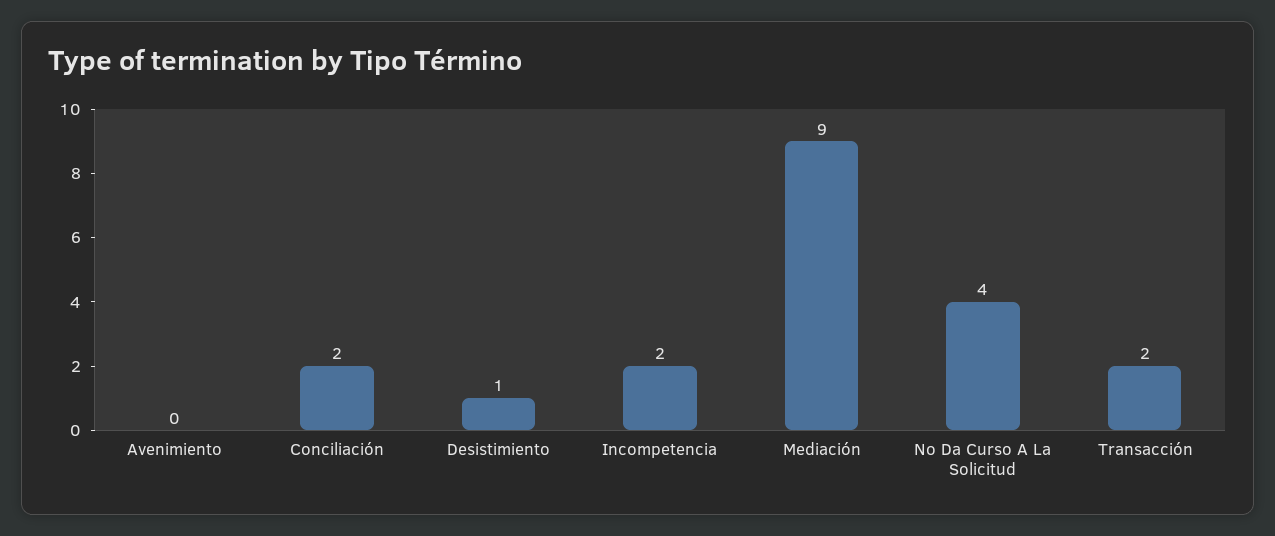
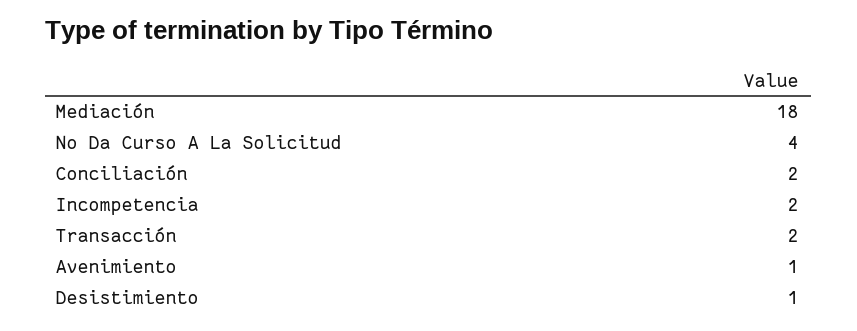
  {
-   "Avenimiento": 0,
+   "Avenimiento": 1,
    "Conciliación": 2,
    "Desistimiento": 1,
    "Incompetencia": 2,
-   "Mediación": 9,
+   "Mediación": 18,
    "No Da Curso A La Solicitud": 4,
    "Transacción": 2
  }

